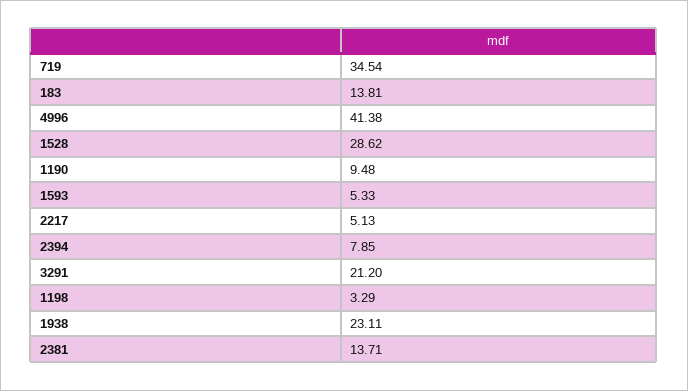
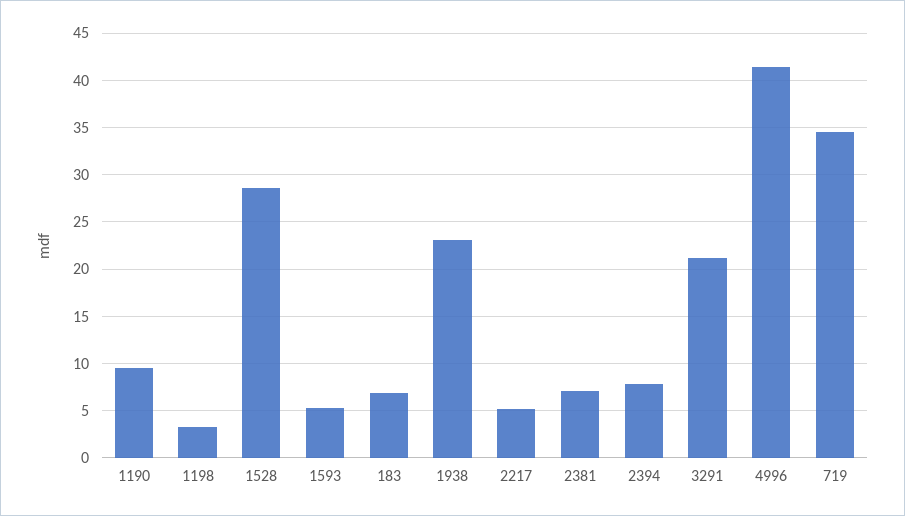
  {
    "719": 34.54,
-   "183": 13.81,
+   "183": 7,
    "4996": 41.38,
    "1528": 28.62,
    "1190": 9.48,
    "1593": 5.33,
    "2217": 5.13,
    "2394": 7.85,
    "3291": 21.2,
    "1198": 3.29,
    "1938": 23.11,
-   "2381": 13.71
+   "2381": 7
  }

